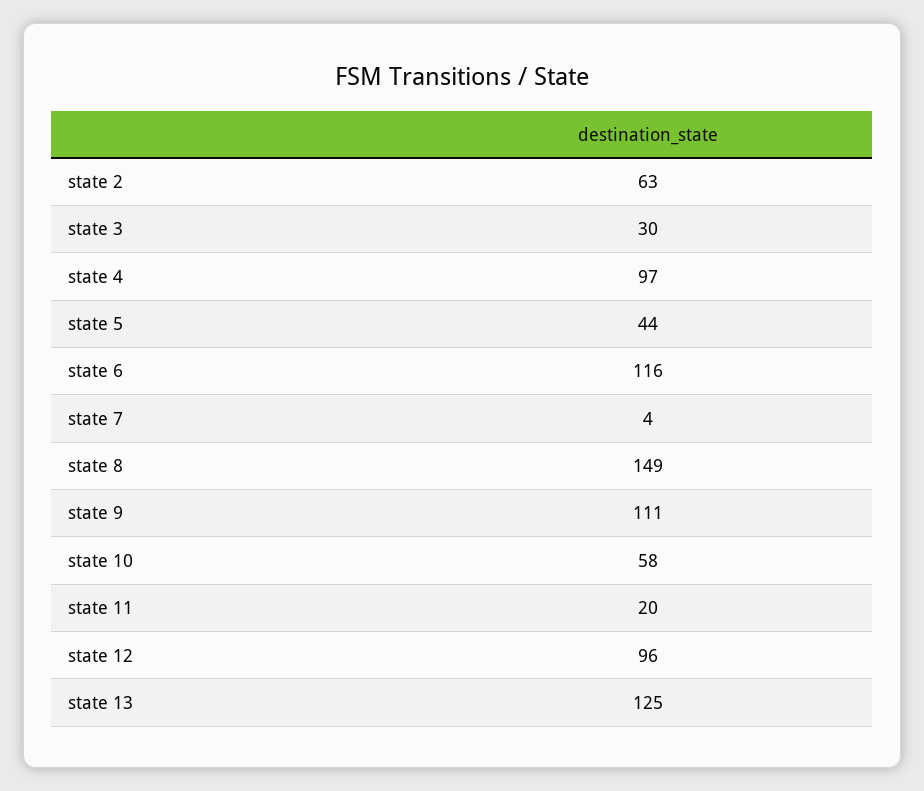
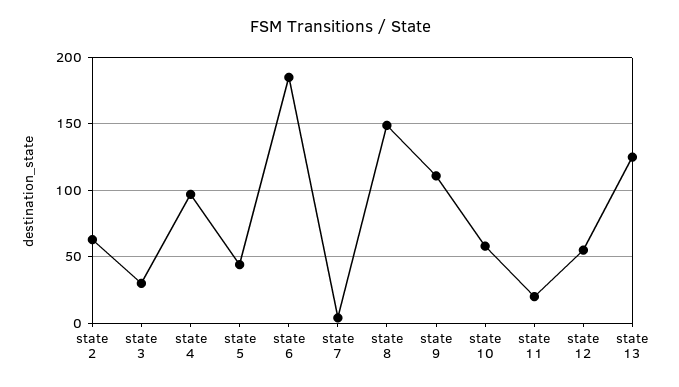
  {
    "state 2": 63,
    "state 3": 30,
    "state 4": 97,
    "state 5": 44,
-   "state 6": 116,
+   "state 6": 185,
    "state 7": 4,
    "state 8": 149,
    "state 9": 111,
    "state 10": 58,
    "state 11": 20,
-   "state 12": 96,
+   "state 12": 55,
    "state 13": 125
  }

